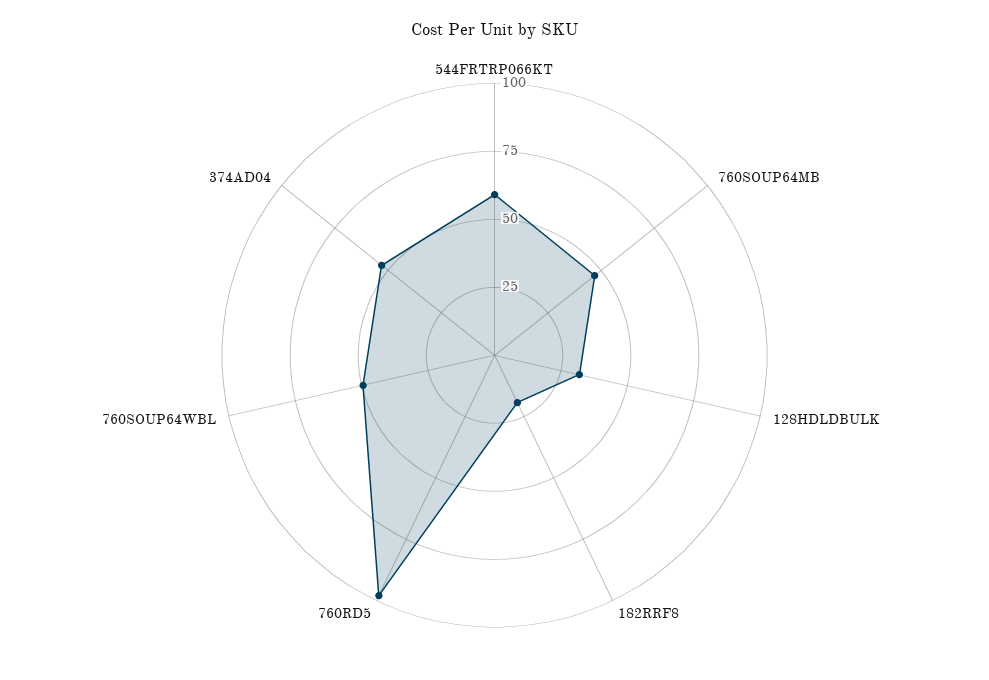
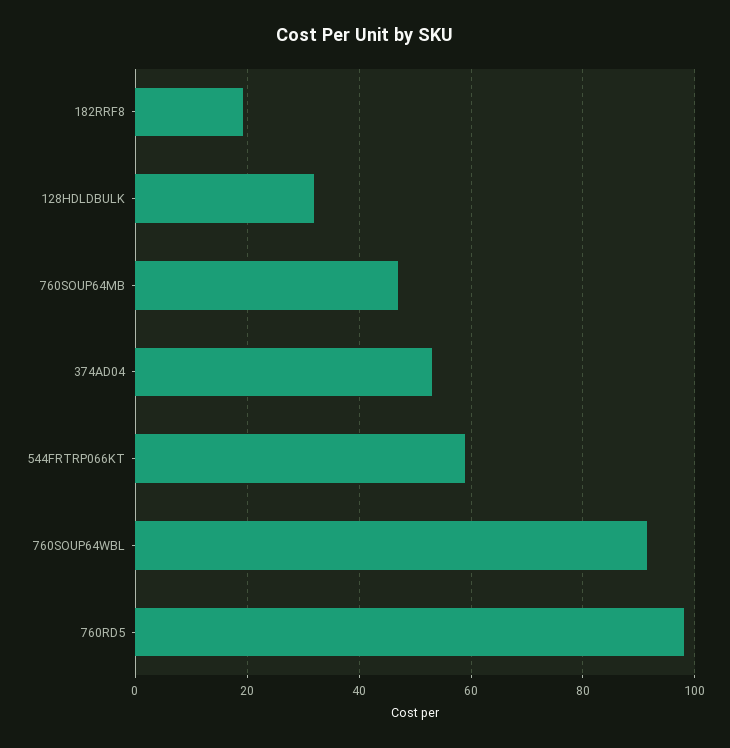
  {
    "544FRTRP066KT": 58,
    "760SOUP64MB": 46,
    "128HDLDBULK": 32,
    "182RRF8": 20,
    "760RD5": 98,
-   "760SOUP64WBL": 50,
+   "760SOUP64WBL": 92,
    "374AD04": 52
  }

